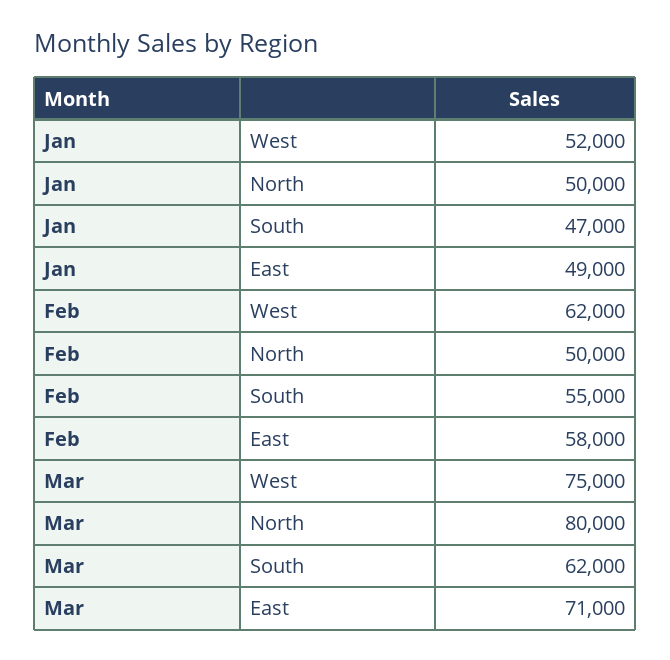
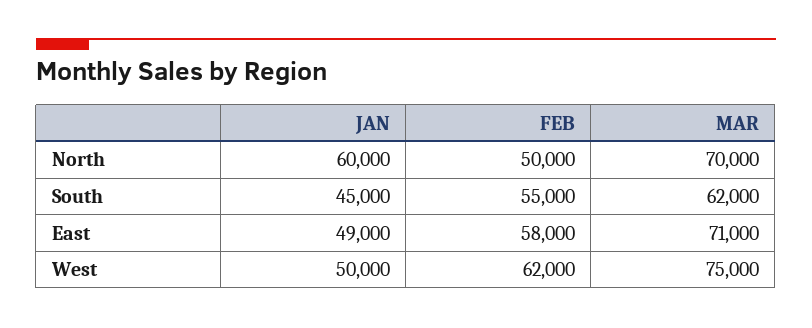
  {
    "Jan": {
-     "West": 52000,
+     "West": 50000,
-     "North": 50000,
+     "North": 60000,
-     "South": 47000,
+     "South": 45000,
      "East": 49000
    },
    "Feb": {
      "West": 62000,
      "North": 50000,
      "South": 55000,
      "East": 58000
    },
    "Mar": {
      "West": 75000,
-     "North": 80000,
+     "North": 70000,
      "South": 62000,
      "East": 71000
    }
  }

